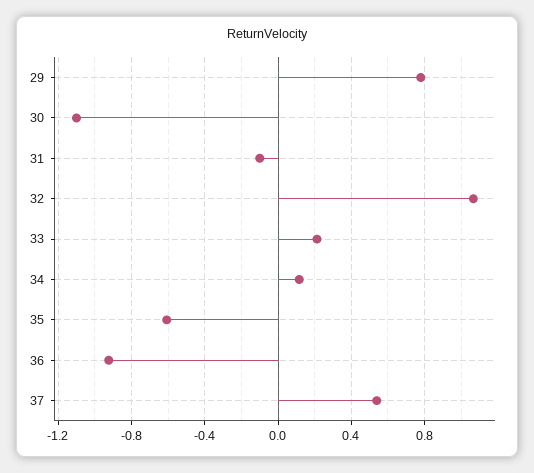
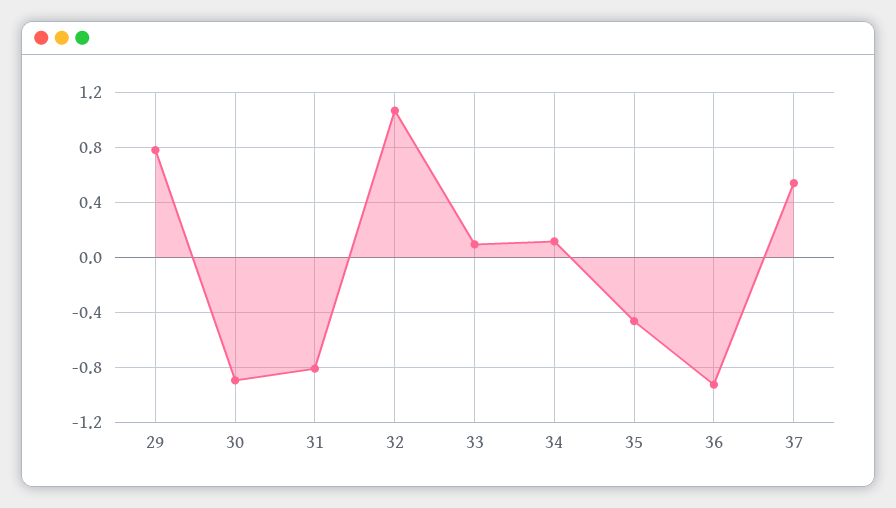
  {
    "29": 0.8,
-   "30": -1.1,
+   "30": -0.9,
-   "31": -0.1,
+   "31": -0.8,
    "32": 1.05,
-   "33": 0.2,
+   "33": 0.1,
    "34": 0.1,
-   "35": -0.6,
+   "35": -0.45,
    "36": -0.9,
    "37": 0.55
  }

